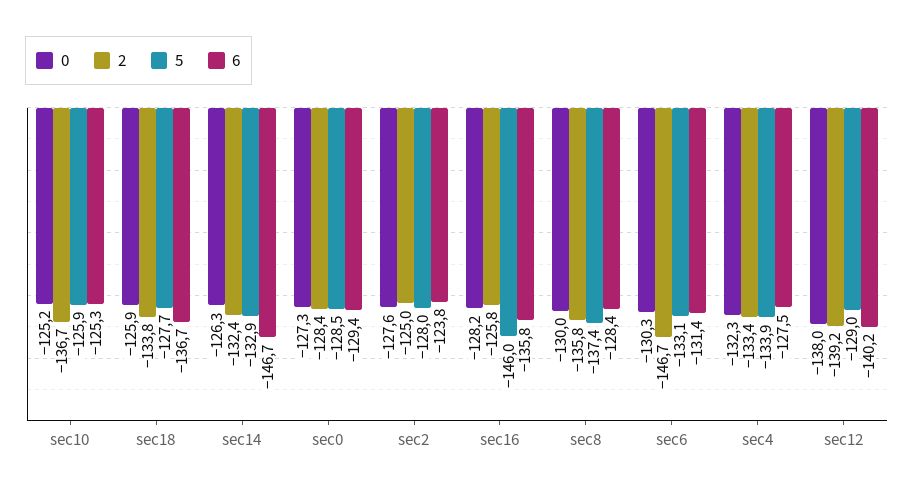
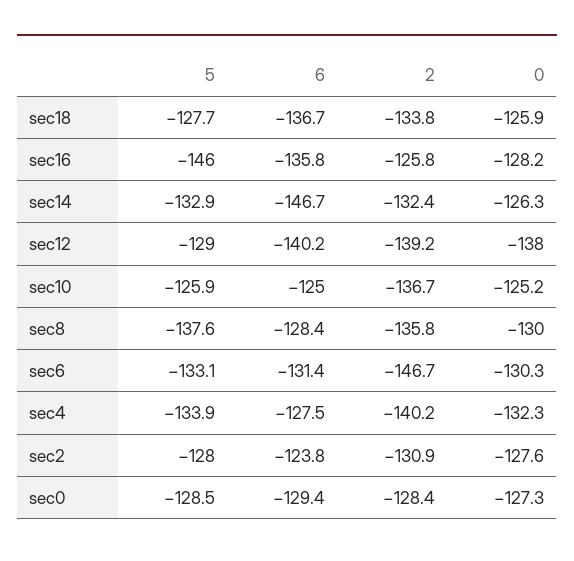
  {
    "0": {
      "sec10": -125.2,
      "sec18": -125.9,
      "sec14": -126.3,
      "sec0": -127.3,
      "sec2": -127.6,
      "sec16": -128.2,
      "sec8": -130,
      "sec6": -130.3,
      "sec4": -132.3,
      "sec12": -138
    },
    "2": {
      "sec10": -136.7,
      "sec18": -133.8,
      "sec14": -132.4,
      "sec0": -128.4,
-     "sec2": -125,
+     "sec2": -130.9,
      "sec16": -125.8,
      "sec8": -135.8,
      "sec6": -146.7,
-     "sec4": -133.4,
+     "sec4": -140.2,
      "sec12": -139.2
    },
    "5": {
      "sec10": -125.9,
      "sec18": -127.7,
      "sec14": -132.9,
      "sec0": -128.5,
      "sec2": -128,
      "sec16": -146,
-     "sec8": -137.4,
+     "sec8": -137.6,
      "sec6": -133.1,
      "sec4": -133.9,
      "sec12": -129
    },
    "6": {
-     "sec10": -125.3,
+     "sec10": -125,
      "sec18": -136.7,
      "sec14": -146.7,
      "sec0": -129.4,
      "sec2": -123.8,
      "sec16": -135.8,
      "sec8": -128.4,
      "sec6": -131.4,
      "sec4": -127.5,
      "sec12": -140.2
    }
  }

